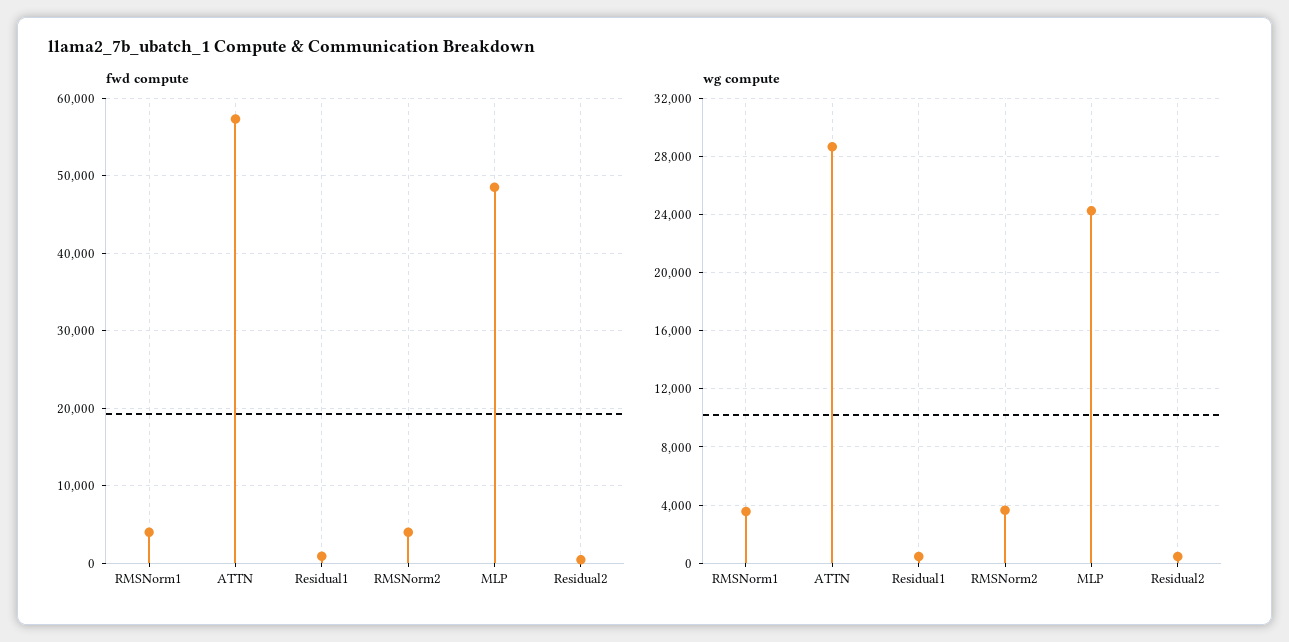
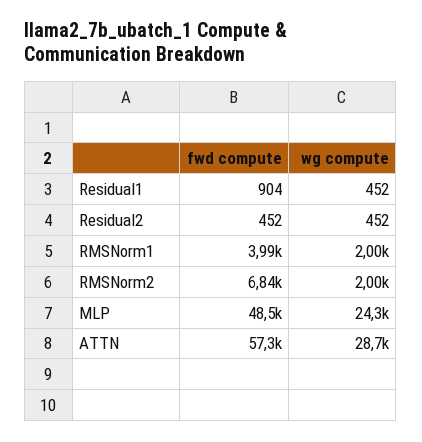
  {
    "fwd compute": {
      "RMSNorm1": 3990,
      "ATTN": 57300,
      "Residual1": 904,
-     "RMSNorm2": 4000,
+     "RMSNorm2": 6840,
      "MLP": 48500,
      "Residual2": 452
    },
    "wg compute": {
-     "RMSNorm1": 3500,
+     "RMSNorm1": 2000,
      "ATTN": 28700,
      "Residual1": 452,
-     "RMSNorm2": 3500,
+     "RMSNorm2": 2000,
      "MLP": 24300,
      "Residual2": 452
    }
  }

